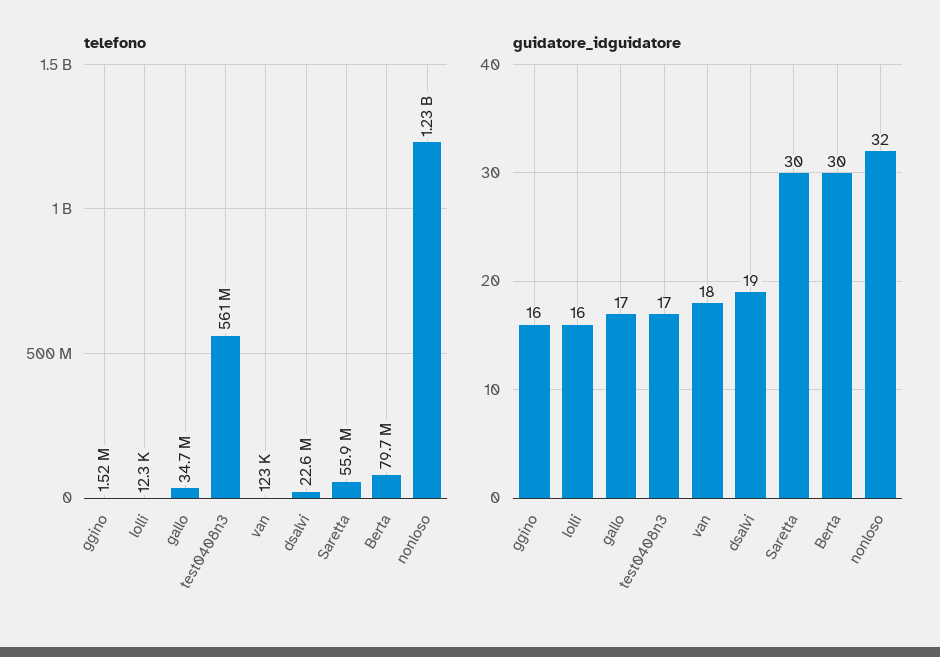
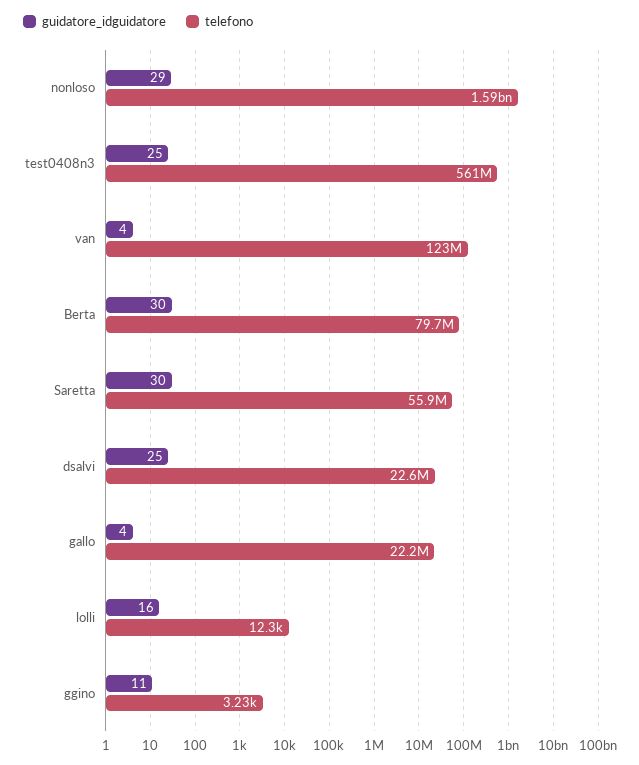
  {
    "telefono": {
-     "ggino": 1520000,
+     "ggino": 3230,
      "lolli": 12300,
-     "gallo": 34700000,
+     "gallo": 22200000,
      "test0408n3": 561000000,
-     "van": 123000,
+     "van": 123000000,
      "dsalvi": 22600000,
      "Saretta": 55900000,
      "Berta": 79700000,
-     "nonloso": 1230000000
+     "nonloso": 1590000000
    },
    "guidatore_idguidatore": {
-     "ggino": 16,
+     "ggino": 11,
      "lolli": 16,
-     "gallo": 17,
+     "gallo": 4,
-     "test0408n3": 17,
+     "test0408n3": 25,
-     "van": 18,
+     "van": 4,
-     "dsalvi": 19,
+     "dsalvi": 25,
      "Saretta": 30,
      "Berta": 30,
-     "nonloso": 32
+     "nonloso": 29
    }
  }

